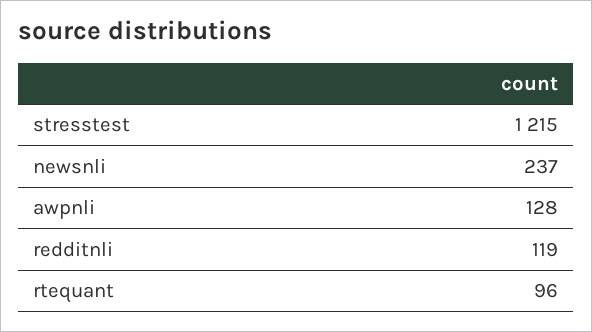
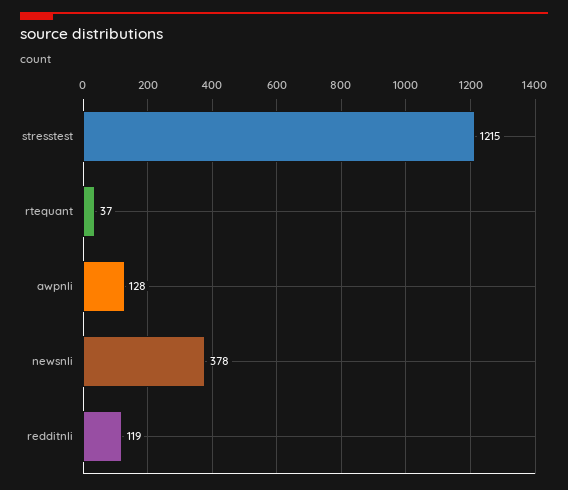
  {
    "stresstest": 1215,
-   "newsnli": 237,
+   "newsnli": 378,
    "awpnli": 128,
    "redditnli": 119,
-   "rtequant": 96
+   "rtequant": 37
  }

